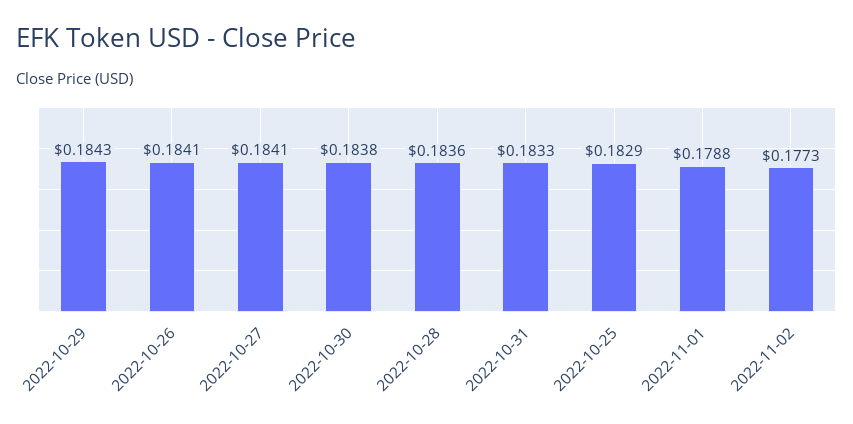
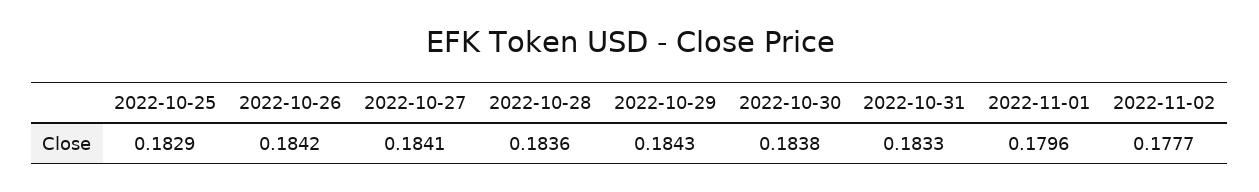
  {
    "2022-10-29": 0.1843,
-   "2022-10-26": 0.1841,
+   "2022-10-26": 0.1842,
    "2022-10-27": 0.1841,
    "2022-10-30": 0.1838,
    "2022-10-28": 0.1836,
    "2022-10-31": 0.1833,
    "2022-10-25": 0.1829,
-   "2022-11-01": 0.1788,
+   "2022-11-01": 0.1796,
-   "2022-11-02": 0.1773
+   "2022-11-02": 0.1777
  }

